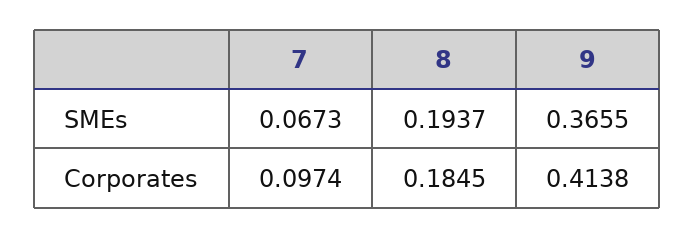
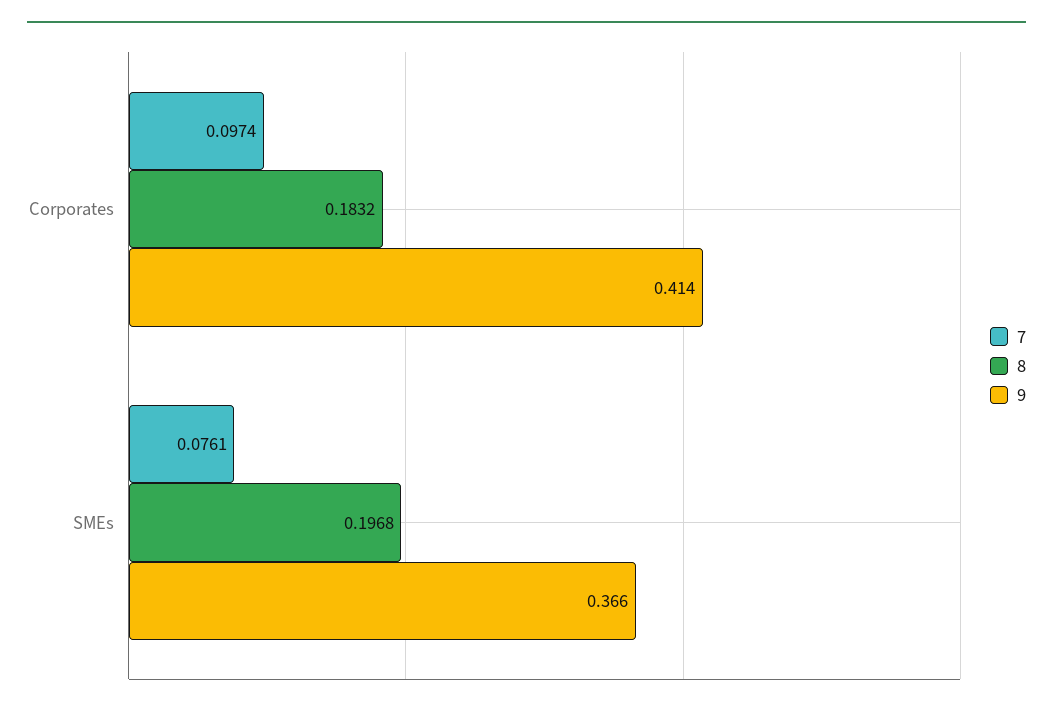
  {
    "7": {
-     "SMEs": 0.0673,
+     "SMEs": 0.0761,
      "Corporates": 0.0974
    },
    "8": {
-     "SMEs": 0.1937,
+     "SMEs": 0.1968,
-     "Corporates": 0.1845
+     "Corporates": 0.1832
    },
    "9": {
      "SMEs": 0.3655,
      "Corporates": 0.4138
    }
  }

